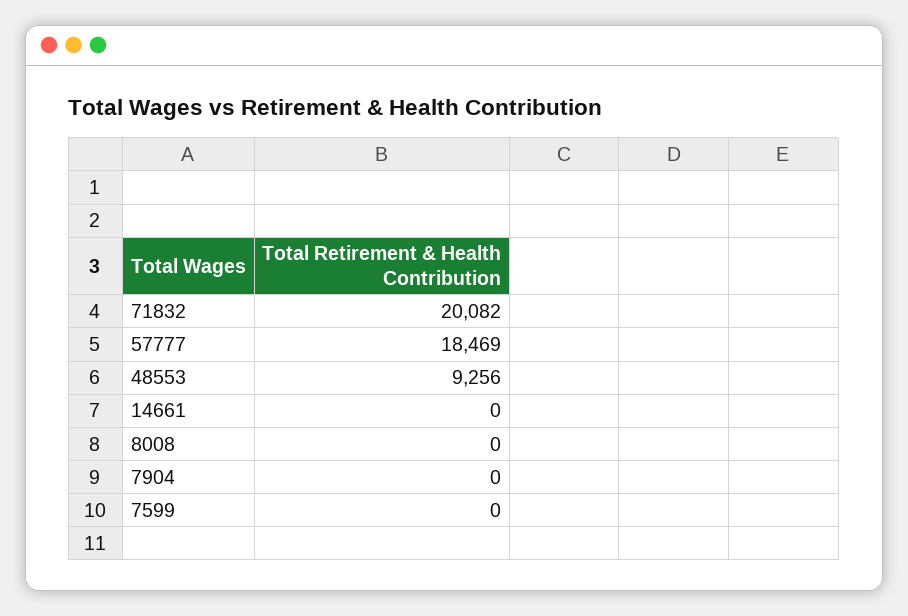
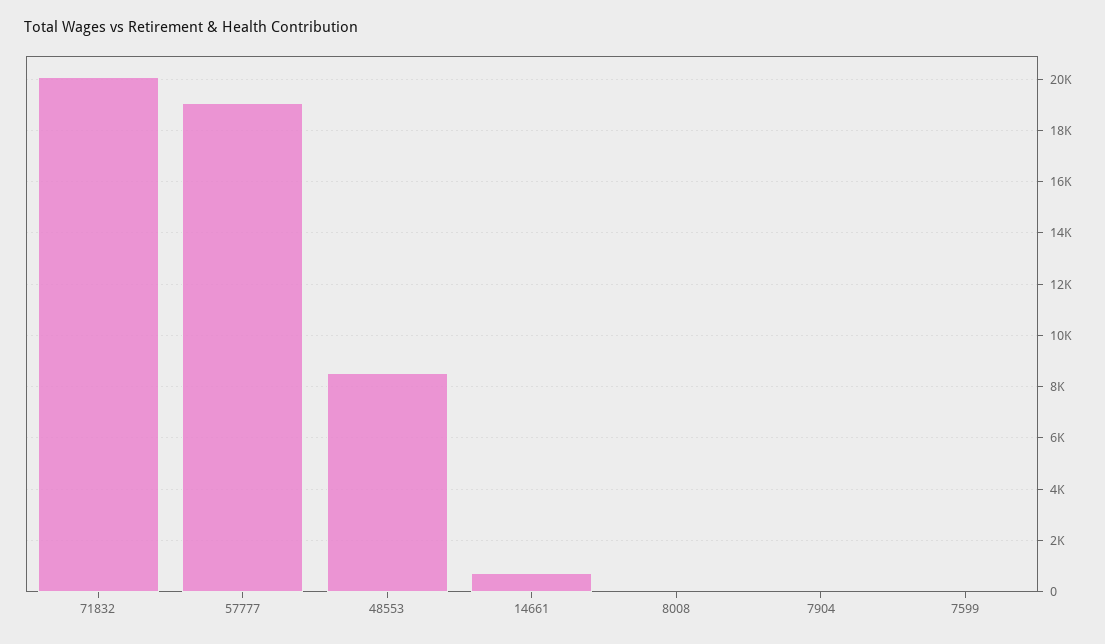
  {
    "71832": 20082,
-   "57777": 18469,
+   "57777": 19000,
-   "48553": 9256,
+   "48553": 8500,
-   "14661": 0,
+   "14661": 750,
    "8008": 0,
    "7904": 0,
    "7599": 0
  }

